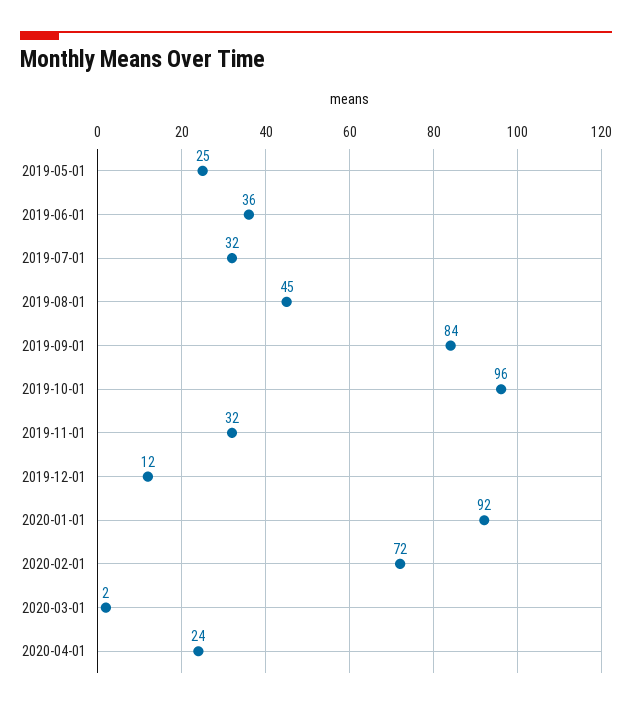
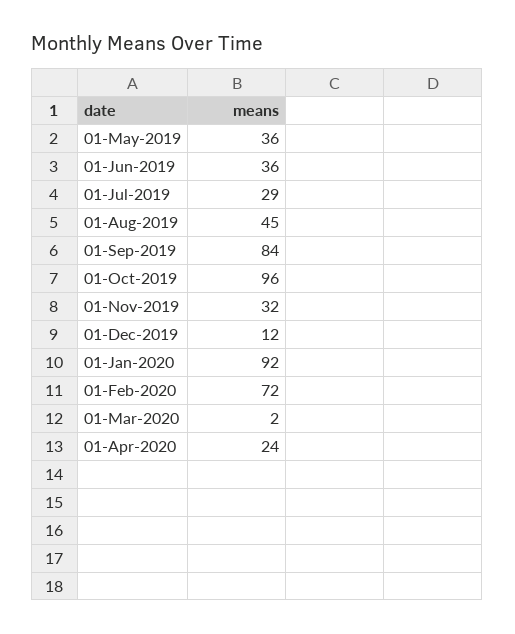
  {
-   "2019-05-01": 25,
+   "2019-05-01": 36,
    "2019-06-01": 36,
-   "2019-07-01": 32,
+   "2019-07-01": 29,
    "2019-08-01": 45,
    "2019-09-01": 84,
    "2019-10-01": 96,
    "2019-11-01": 32,
    "2019-12-01": 12,
    "2020-01-01": 92,
    "2020-02-01": 72,
    "2020-03-01": 2,
    "2020-04-01": 24
  }

